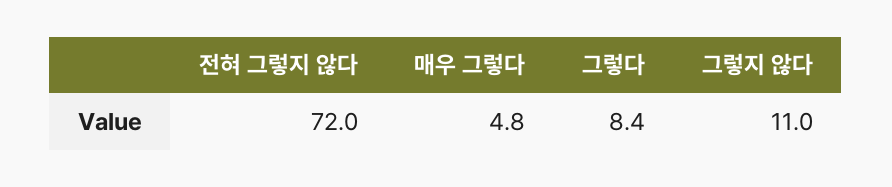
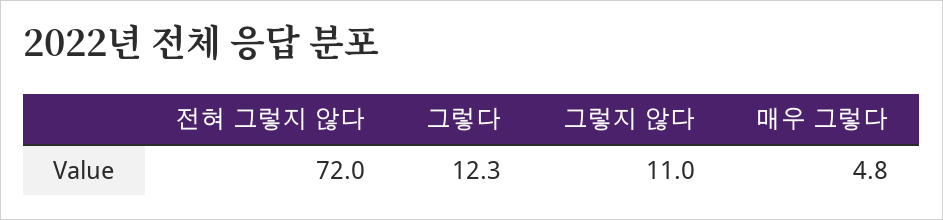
  {
    "전혀 그렇지 않다": 72,
    "매우 그렇다": 4.8,
-   "그렇다": 8.4,
+   "그렇다": 12.3,
    "그렇지 않다": 11
  }

